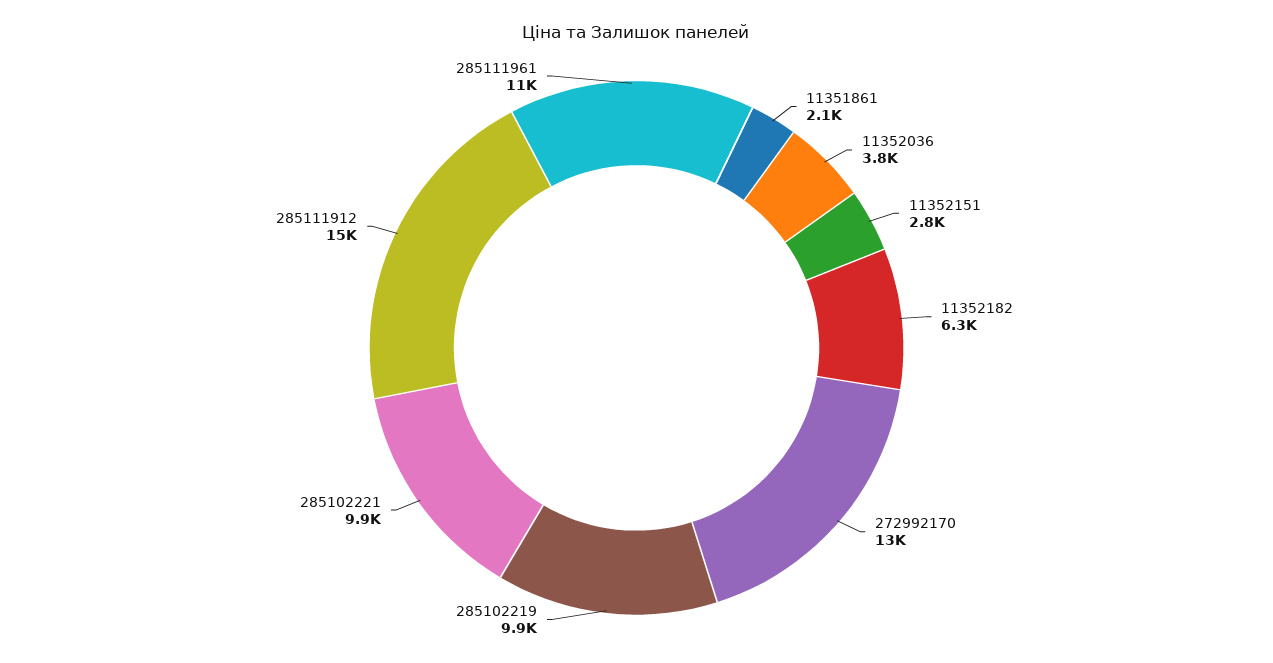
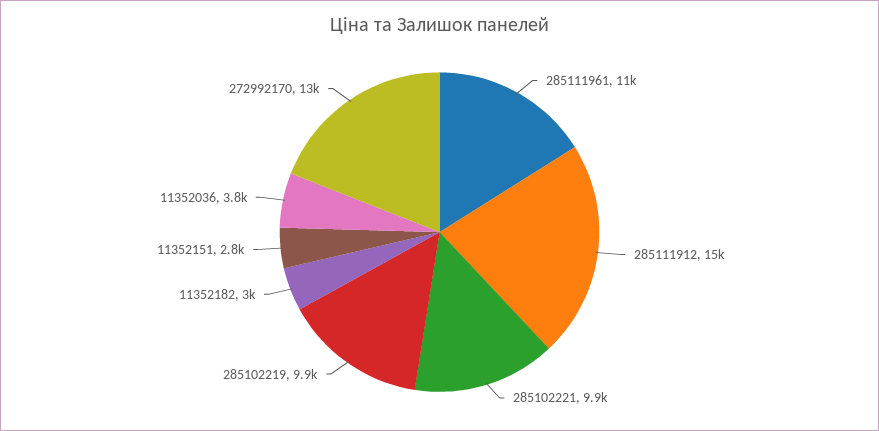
  {
-   "11351861": 2100,
    "11352036": 3800,
    "11352151": 2800,
-   "11352182": 6300,
+   "11352182": 3000,
    "272992170": 13000,
    "285102219": 9900,
    "285102221": 9900,
    "285111912": 15000,
    "285111961": 11000
  }

